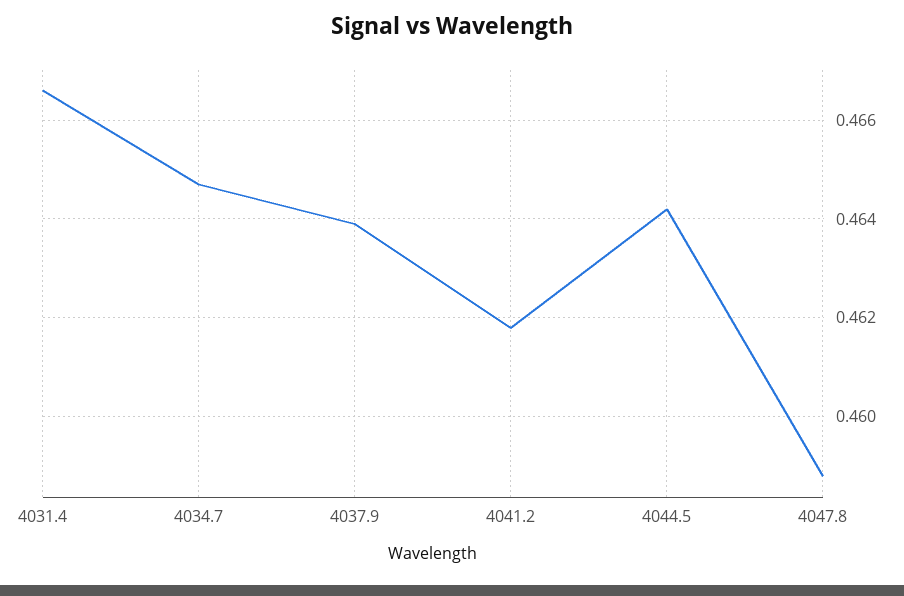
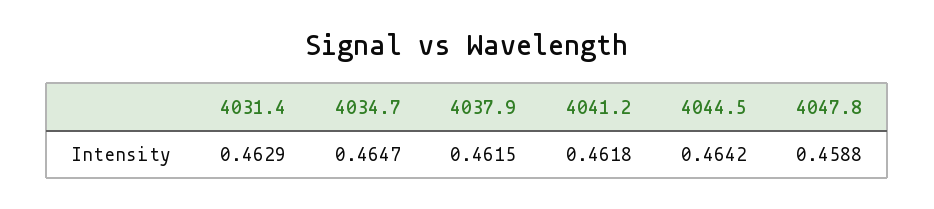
  {
-   "4031.4": 0.4665,
+   "4031.4": 0.4629,
    "4034.7": 0.4647,
-   "4037.9": 0.464,
+   "4037.9": 0.4615,
    "4041.2": 0.4618,
    "4044.5": 0.4642,
    "4047.8": 0.4588
  }

